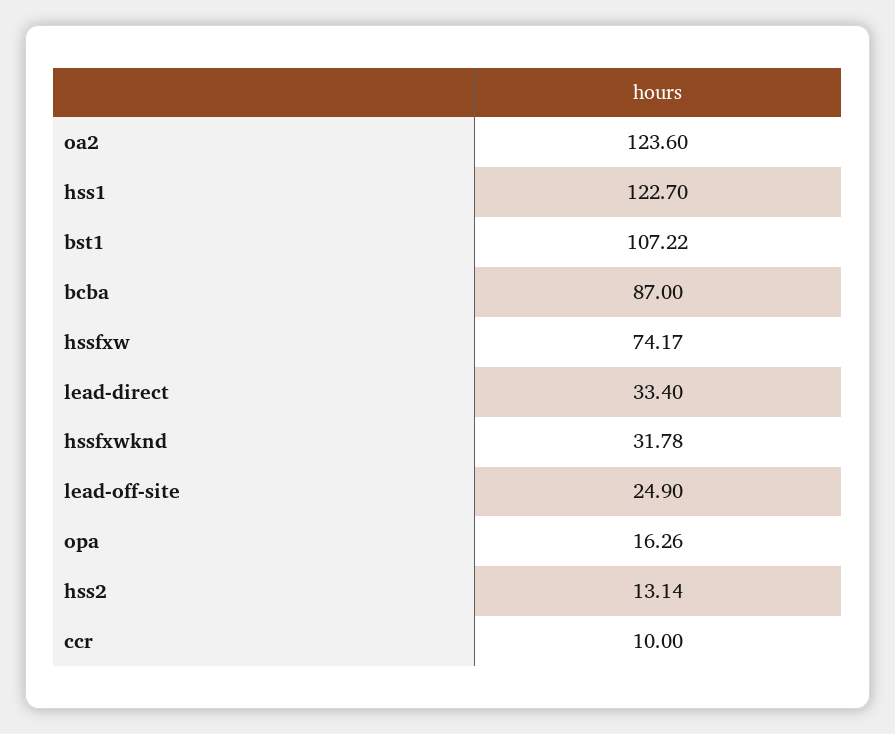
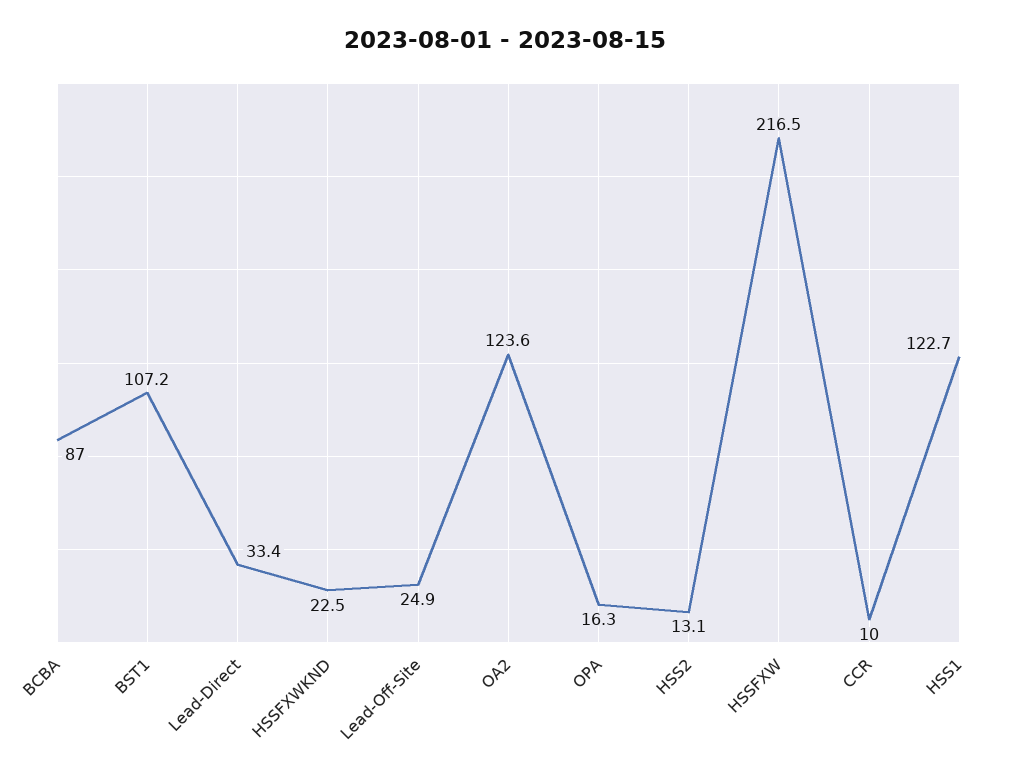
  {
    "oa2": 123.6,
    "hss1": 122.7,
    "bst1": 107.22,
    "bcba": 87,
-   "hssfxw": 74.17,
+   "hssfxw": 216.5,
    "lead-direct": 33.4,
-   "hssfxwknd": 31.78,
+   "hssfxwknd": 22.5,
    "lead-off-site": 24.9,
    "opa": 16.26,
    "hss2": 13.14,
    "ccr": 10
  }

